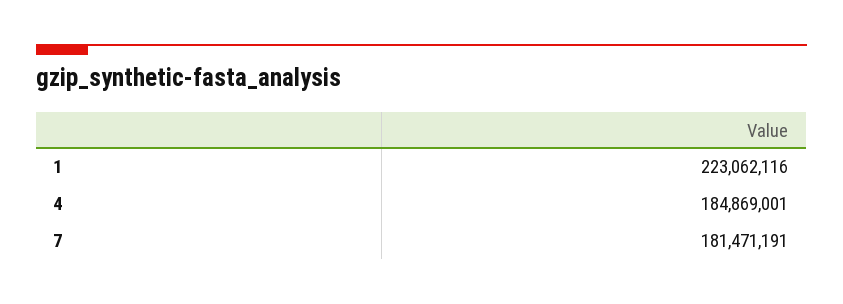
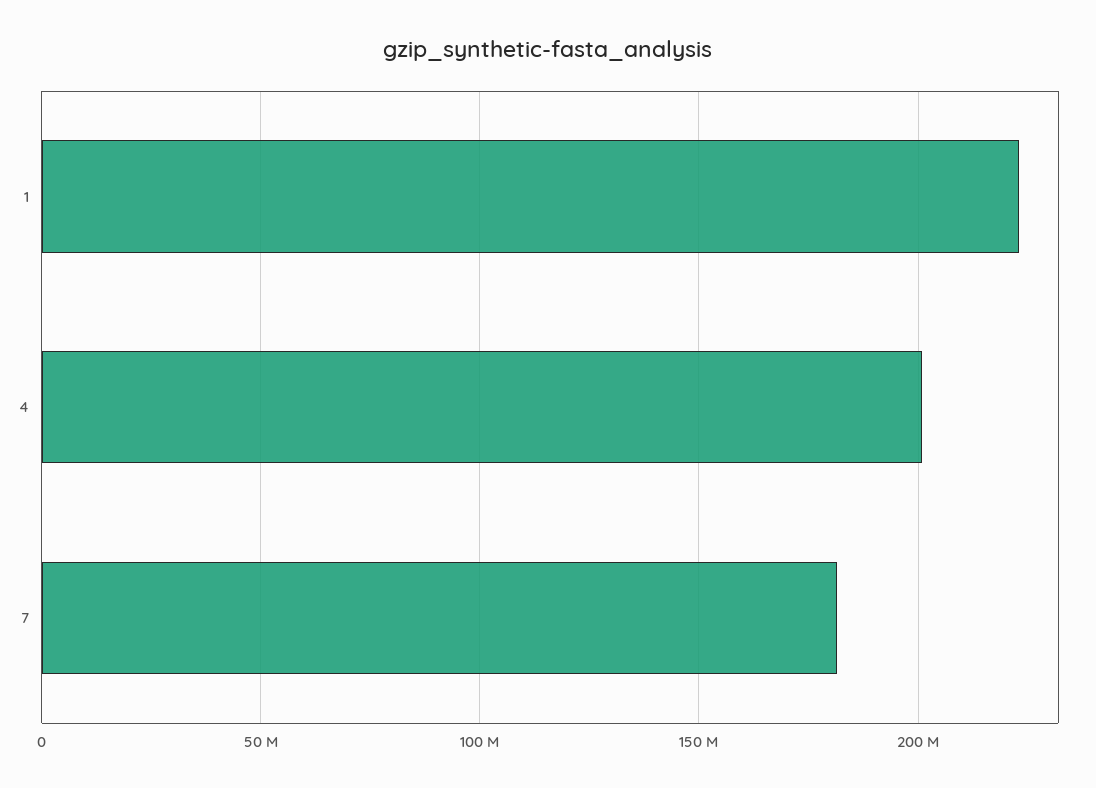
  {
    "1": 223062116,
-   "4": 184869001,
+   "4": 200000000,
    "7": 181471191
  }

